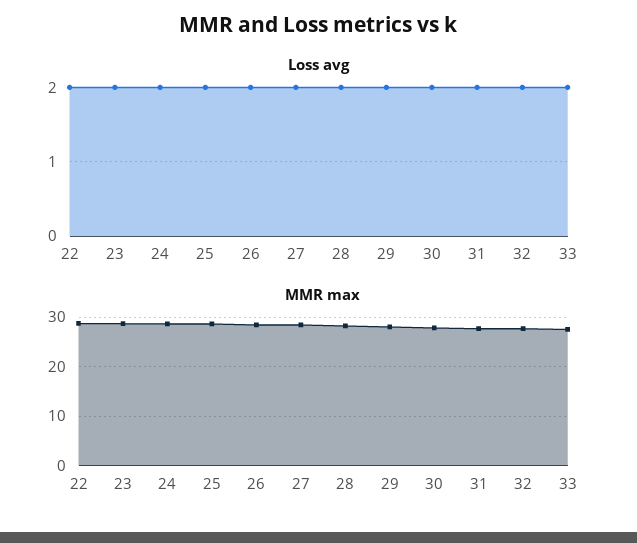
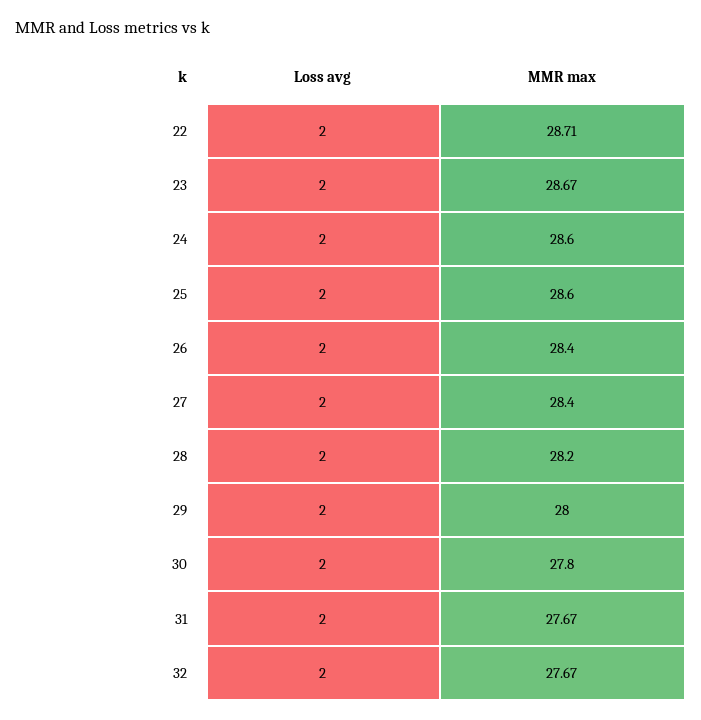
  {
    "Loss avg": {
      "22": 2,
      "23": 2,
      "24": 2,
      "25": 2,
      "26": 2,
      "27": 2,
      "28": 2,
      "29": 2,
      "30": 2,
      "31": 2,
-     "32": 2,
+     "32": 2
-     "33": 2
    },
    "MMR max": {
      "22": 28.71,
      "23": 28.67,
      "24": 28.6,
      "25": 28.6,
      "26": 28.4,
      "27": 28.4,
      "28": 28.2,
      "29": 28,
      "30": 27.8,
      "31": 27.67,
-     "32": 27.67,
+     "32": 27.67
-     "33": 28
    }
  }

